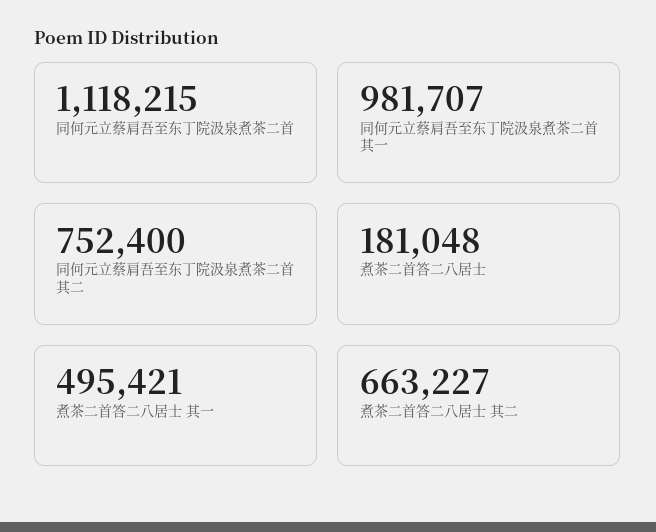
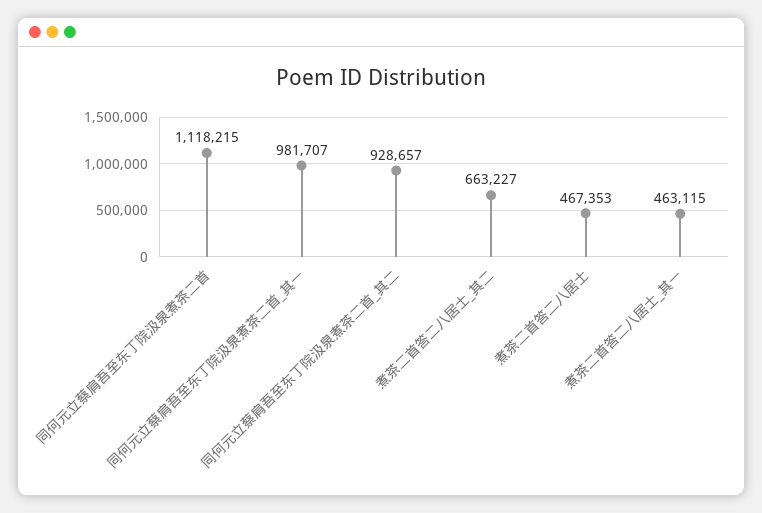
  {
    "同何元立蔡肩吾至东丁院汲泉煮茶二首": 1118215,
    "同何元立蔡肩吾至东丁院汲泉煮茶二首 其一": 981707,
-   "同何元立蔡肩吾至东丁院汲泉煮茶二首 其二": 752400,
+   "同何元立蔡肩吾至东丁院汲泉煮茶二首 其二": 928657,
-   "煮茶二首答二八居士": 181048,
+   "煮茶二首答二八居士": 467353,
-   "煮茶二首答二八居士 其一": 495421,
+   "煮茶二首答二八居士 其一": 463115,
    "煮茶二首答二八居士 其二": 663227
  }

